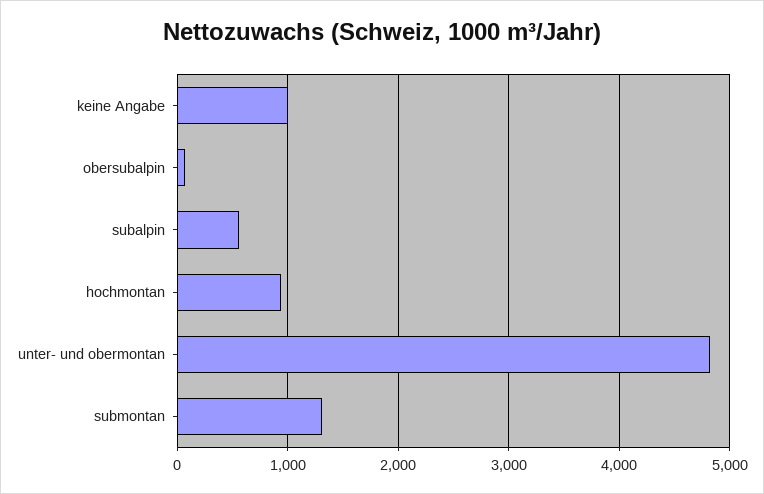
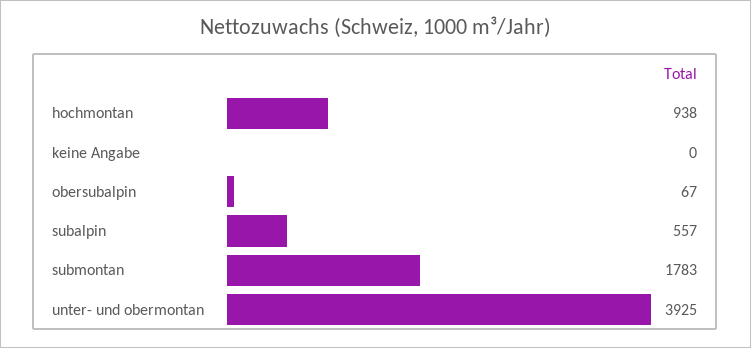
  {
-   "keine Angabe": 1000,
+   "keine Angabe": 0,
    "obersubalpin": 67,
    "subalpin": 557,
    "hochmontan": 938,
-   "unter- und obermontan": 4800,
+   "unter- und obermontan": 3925,
-   "submontan": 1300
+   "submontan": 1783
  }

